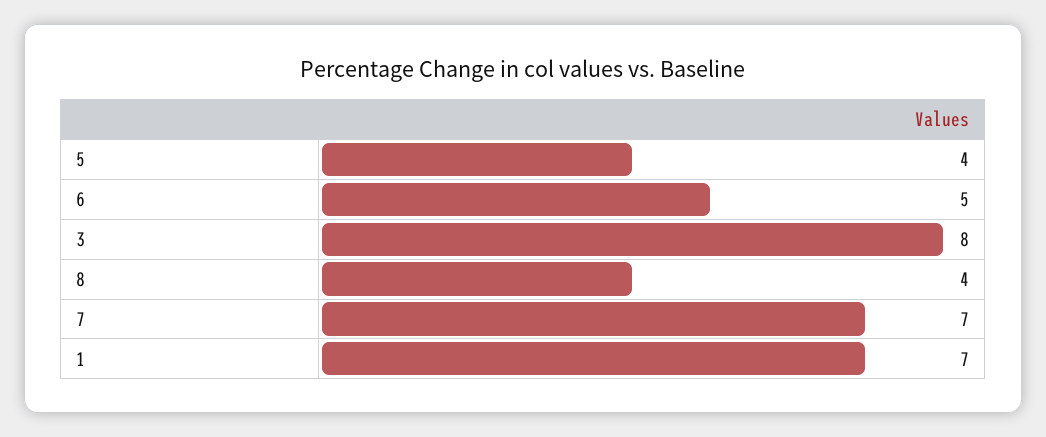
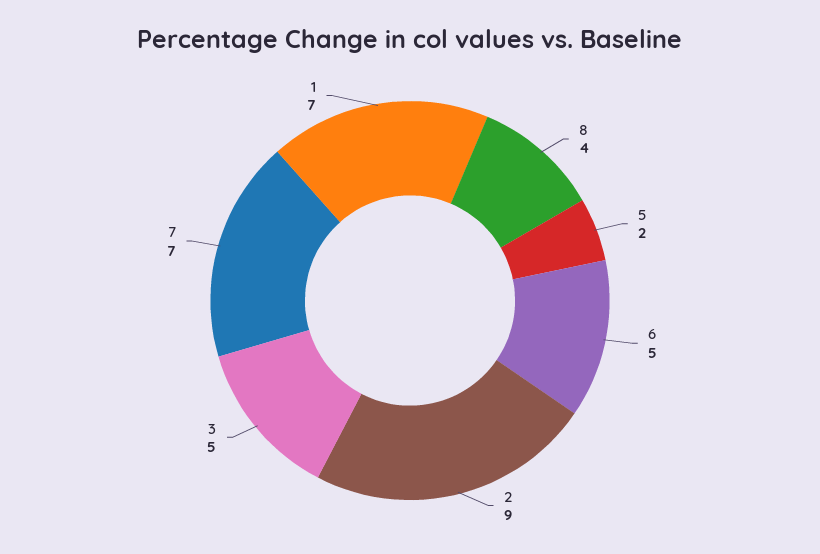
  {
-   "5": 4,
+   "5": 2,
    "6": 5,
-   "3": 8,
+   "3": 5,
    "8": 4,
    "7": 7,
-   "1": 7
+   "1": 7,
+   "2": 9
  }

